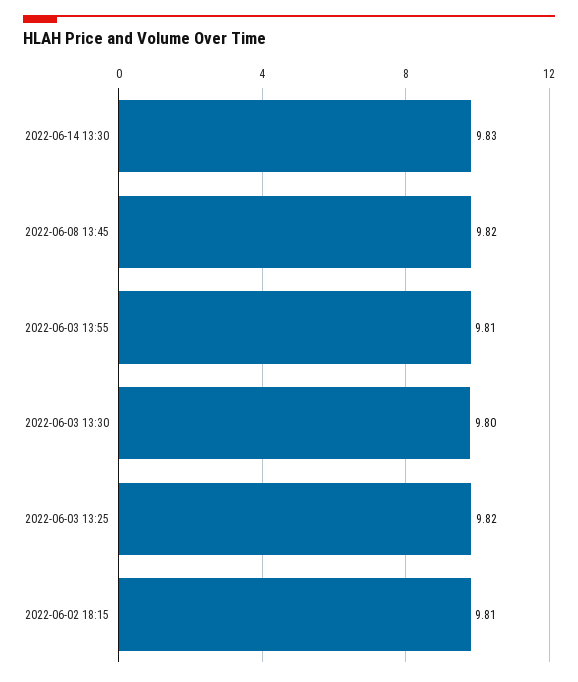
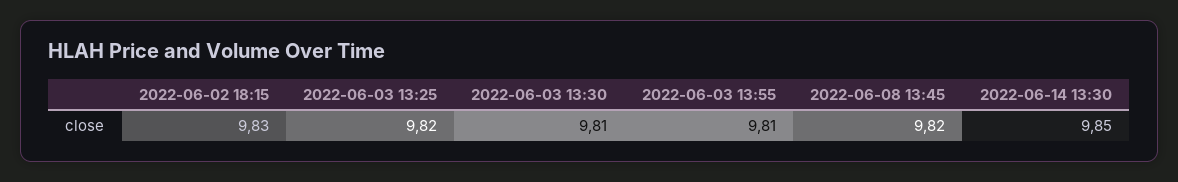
  {
-   "2022-06-14 13:30": 9.83,
+   "2022-06-14 13:30": 9.85,
    "2022-06-08 13:45": 9.82,
    "2022-06-03 13:55": 9.81,
-   "2022-06-03 13:30": 9.8,
+   "2022-06-03 13:30": 9.81,
    "2022-06-03 13:25": 9.82,
-   "2022-06-02 18:15": 9.81
+   "2022-06-02 18:15": 9.83
  }

